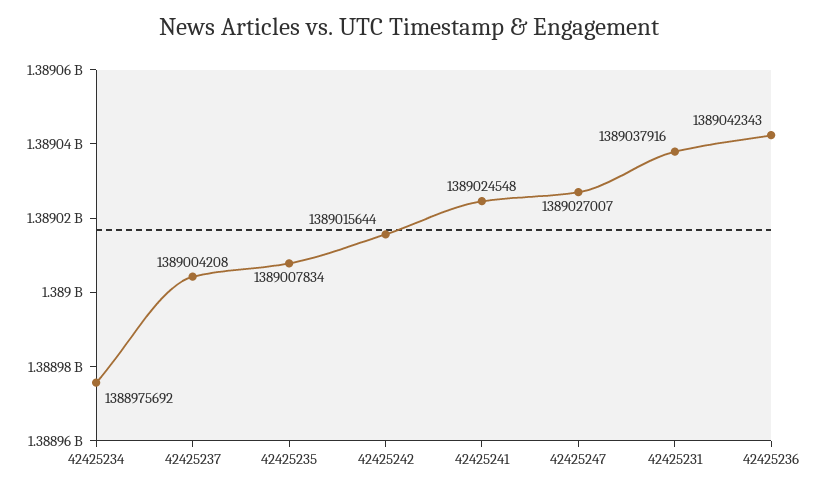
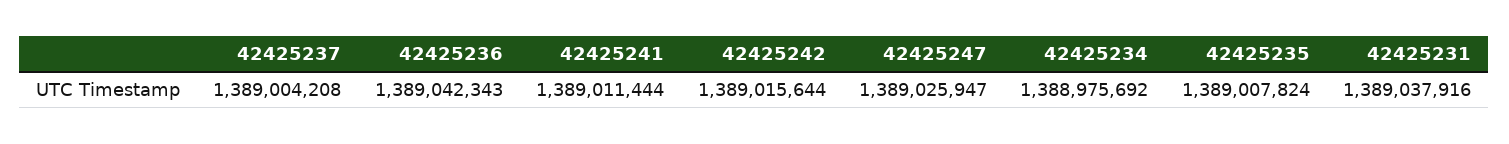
  {
    "42425234": 1388975692,
    "42425237": 1389004208,
-   "42425235": 1389007834,
+   "42425235": 1389007824,
    "42425242": 1389015644,
-   "42425241": 1389024548,
+   "42425241": 1389011444,
-   "42425247": 1389027007,
+   "42425247": 1389025947,
    "42425231": 1389037916,
    "42425236": 1389042343
  }

